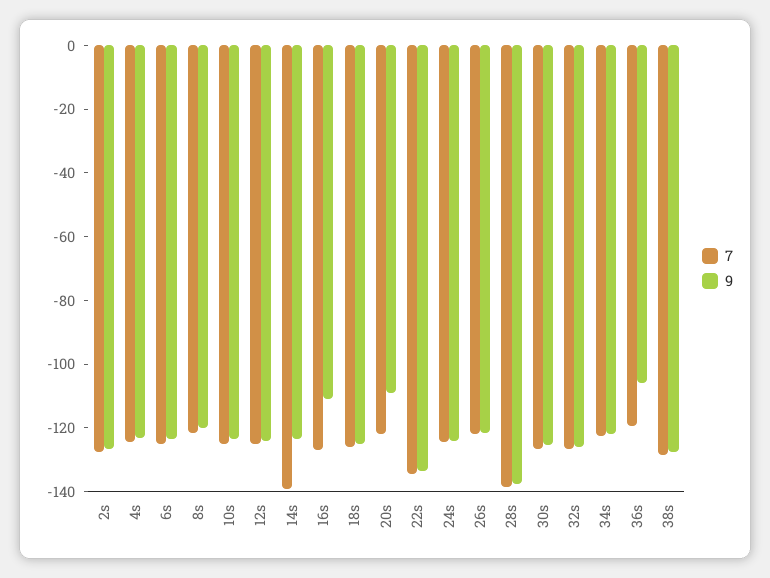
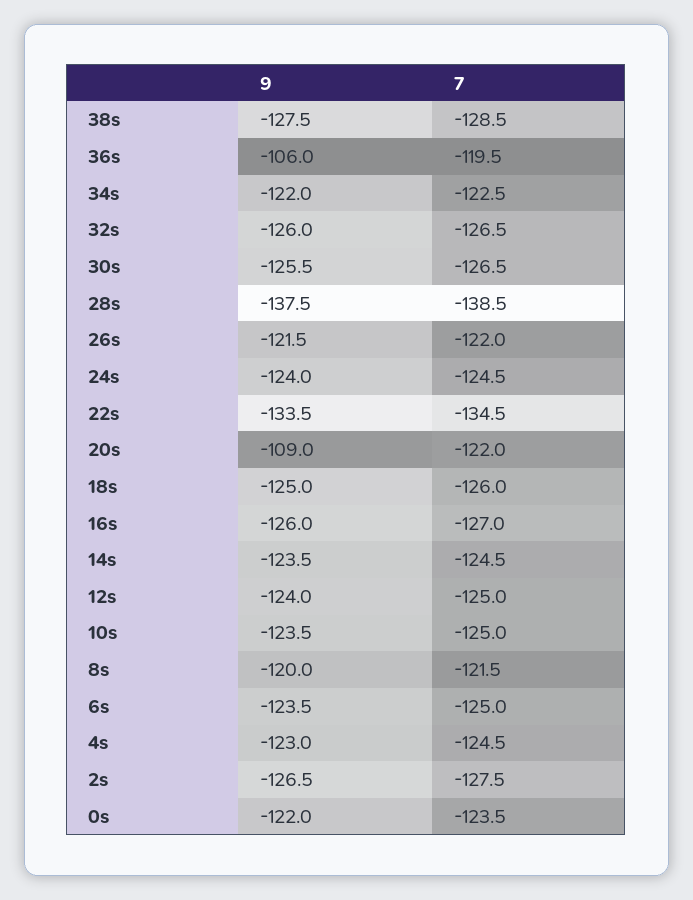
  {
    "7": {
      "2s": -127.5,
      "4s": -124.5,
      "6s": -125,
      "8s": -121.5,
      "10s": -125,
      "12s": -125,
-     "14s": -140,
+     "14s": -124.5,
      "16s": -127,
      "18s": -126,
      "20s": -122,
      "22s": -134.5,
      "24s": -124.5,
      "26s": -122,
      "28s": -138.5,
      "30s": -126.5,
      "32s": -126.5,
      "34s": -122.5,
      "36s": -119.5,
-     "38s": -128.5
+     "38s": -128.5,
+     "0s": -123.5
    },
    "9": {
      "2s": -126.5,
      "4s": -123,
      "6s": -123.5,
      "8s": -120,
      "10s": -123.5,
      "12s": -124,
      "14s": -123.5,
-     "16s": -110,
+     "16s": -126,
      "18s": -125,
      "20s": -109,
      "22s": -133.5,
      "24s": -124,
      "26s": -121.5,
      "28s": -137.5,
      "30s": -125.5,
      "32s": -126,
      "34s": -122,
      "36s": -106,
-     "38s": -127.5
+     "38s": -127.5,
+     "0s": -122
    }
  }

